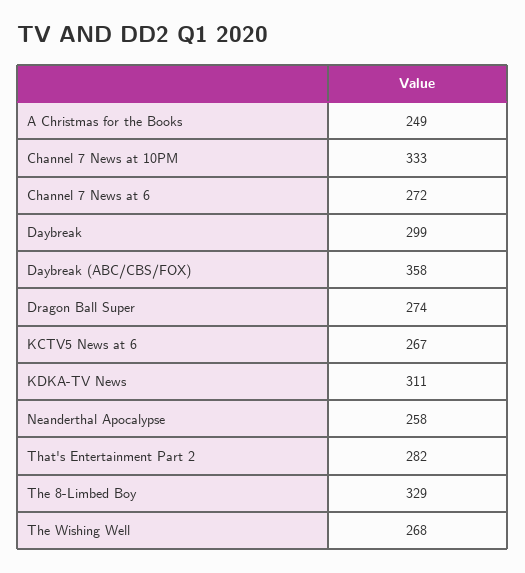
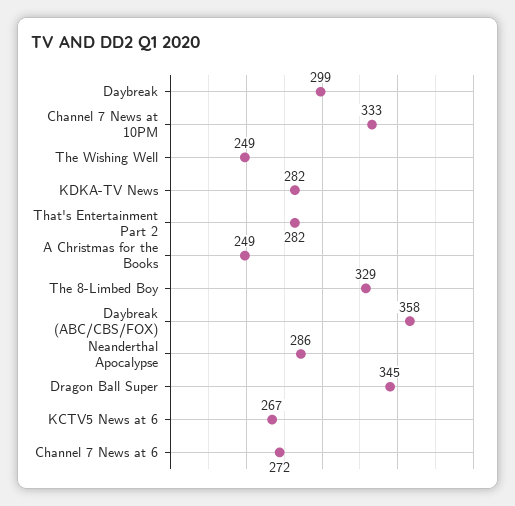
  {
    "A Christmas for the Books": 249,
    "Channel 7 News at 10PM": 333,
    "Channel 7 News at 6": 272,
    "Daybreak": 299,
    "Daybreak (ABC/CBS/FOX)": 358,
-   "Dragon Ball Super": 274,
+   "Dragon Ball Super": 345,
    "KCTV5 News at 6": 267,
-   "KDKA-TV News": 311,
+   "KDKA-TV News": 282,
-   "Neanderthal Apocalypse": 258,
+   "Neanderthal Apocalypse": 286,
    "That's Entertainment Part 2": 282,
    "The 8-Limbed Boy": 329,
-   "The Wishing Well": 268
+   "The Wishing Well": 249
  }

